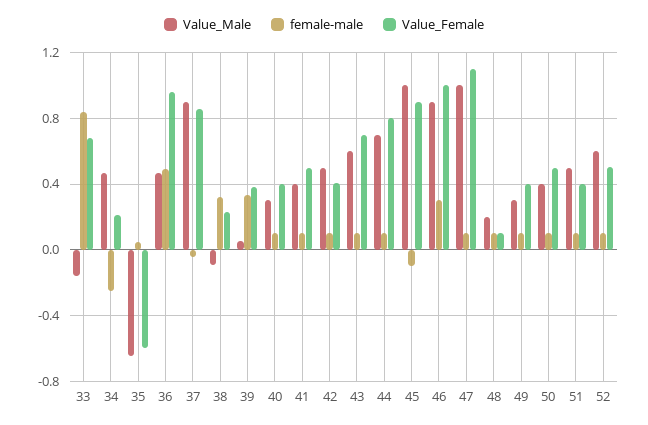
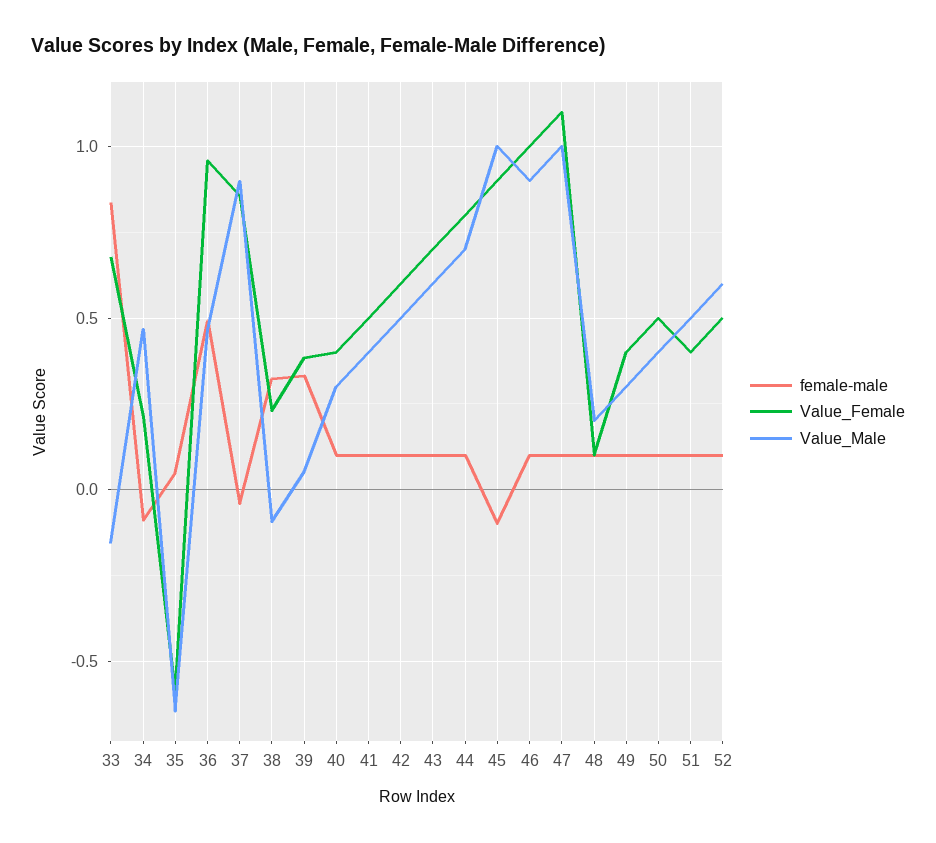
  {
    "Value_Male": {
      "33": -0.15,
      "34": 0.45,
      "35": -0.65,
      "36": 0.45,
      "37": 0.9,
      "38": -0.1,
      "39": 0.05,
      "40": 0.3,
      "41": 0.4,
      "42": 0.5,
      "43": 0.6,
      "44": 0.7,
      "45": 1,
      "46": 0.9,
      "47": 1,
      "48": 0.2,
      "49": 0.3,
      "50": 0.4,
      "51": 0.5,
      "52": 0.6
    },
    "female-male": {
      "33": 0.85,
-     "34": -0.25,
+     "34": -0.1,
      "35": 0.05,
      "36": 0.5,
      "37": -0.05,
      "38": 0.3,
      "39": 0.35,
      "40": 0.1,
      "41": 0.1,
      "42": 0.1,
      "43": 0.1,
      "44": 0.1,
      "45": -0.1,
-     "46": 0.3,
+     "46": 0.1,
      "47": 0.1,
      "48": 0.1,
      "49": 0.1,
      "50": 0.1,
      "51": 0.1,
      "52": 0.1
    },
    "Value_Female": {
      "33": 0.7,
      "34": 0.2,
      "35": -0.6,
      "36": 0.95,
      "37": 0.85,
      "38": 0.25,
      "39": 0.4,
      "40": 0.4,
      "41": 0.5,
-     "42": 0.4,
+     "42": 0.6,
      "43": 0.7,
      "44": 0.8,
      "45": 0.9,
      "46": 1,
      "47": 1.1,
      "48": 0.1,
      "49": 0.4,
      "50": 0.5,
      "51": 0.4,
      "52": 0.5
    }
  }

